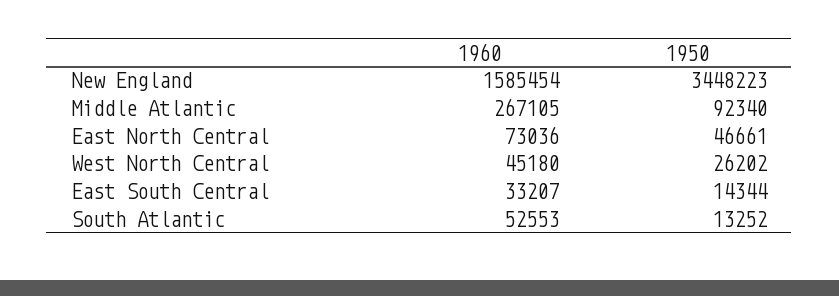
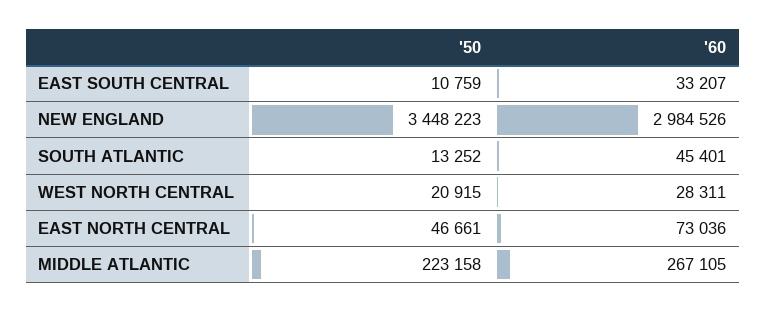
  {
    "1960": {
-     "New England": 1585454,
+     "New England": 2984526,
      "Middle Atlantic": 267105,
      "East North Central": 73036,
-     "West North Central": 45180,
+     "West North Central": 28311,
      "East South Central": 33207,
-     "South Atlantic": 52553
+     "South Atlantic": 45401
    },
    "1950": {
      "New England": 3448223,
-     "Middle Atlantic": 92340,
+     "Middle Atlantic": 223158,
      "East North Central": 46661,
-     "West North Central": 26202,
+     "West North Central": 20915,
-     "East South Central": 14344,
+     "East South Central": 10759,
      "South Atlantic": 13252
    }
  }

